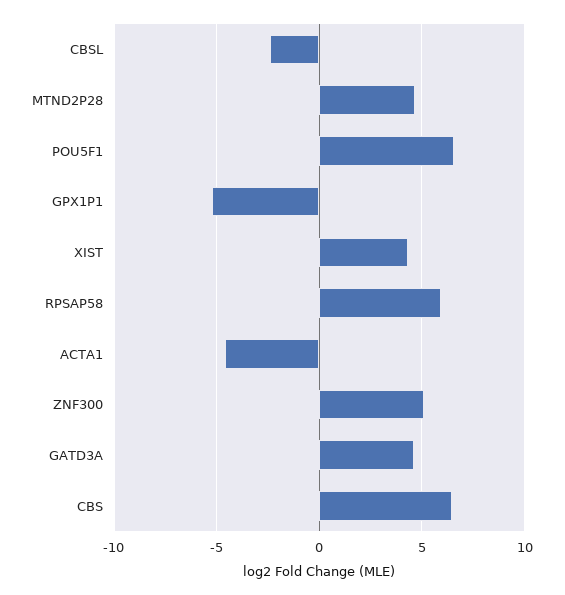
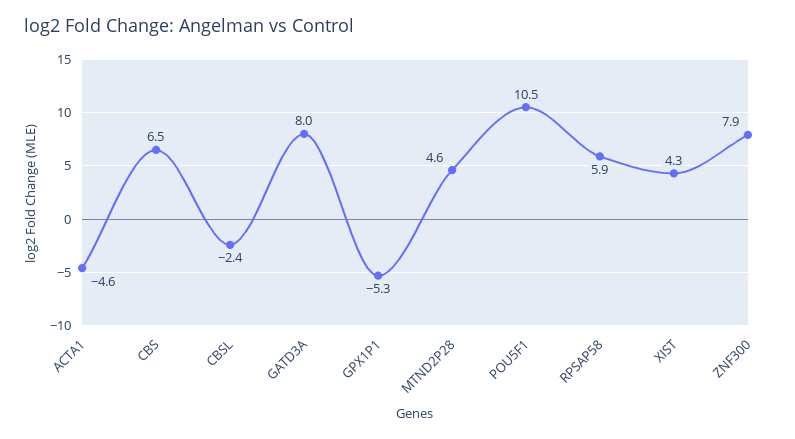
  {
    "CBSL": -2.4,
    "MTND2P28": 4.6,
-   "POU5F1": 6.5,
+   "POU5F1": 10.5,
    "GPX1P1": -5.3,
    "XIST": 4.3,
    "RPSAP58": 5.9,
    "ACTA1": -4.6,
-   "ZNF300": 5,
+   "ZNF300": 7.9,
-   "GATD3A": 4.5,
+   "GATD3A": 8,
    "CBS": 6.5
  }

